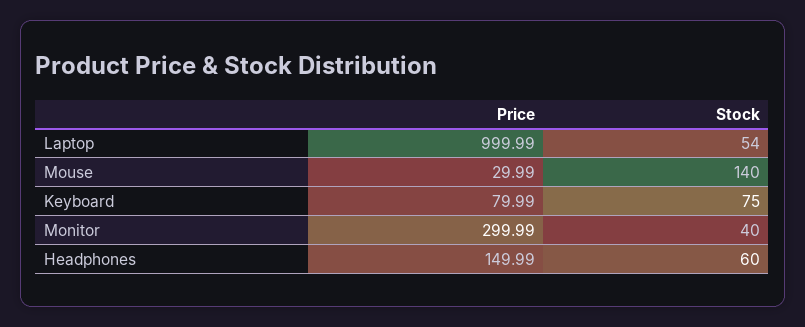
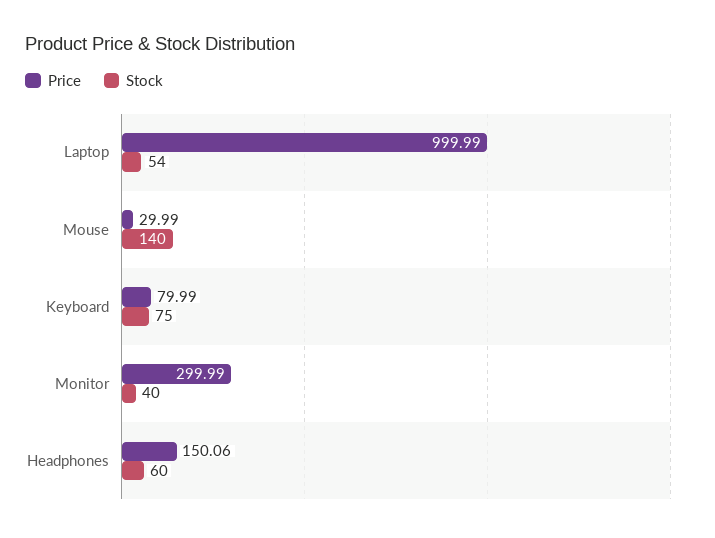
  {
    "Price": {
      "Laptop": 999.99,
      "Mouse": 29.99,
      "Keyboard": 79.99,
      "Monitor": 299.99,
-     "Headphones": 149.99
+     "Headphones": 150.06
    },
    "Stock": {
      "Laptop": 54,
      "Mouse": 140,
      "Keyboard": 75,
      "Monitor": 40,
      "Headphones": 60
    }
  }

